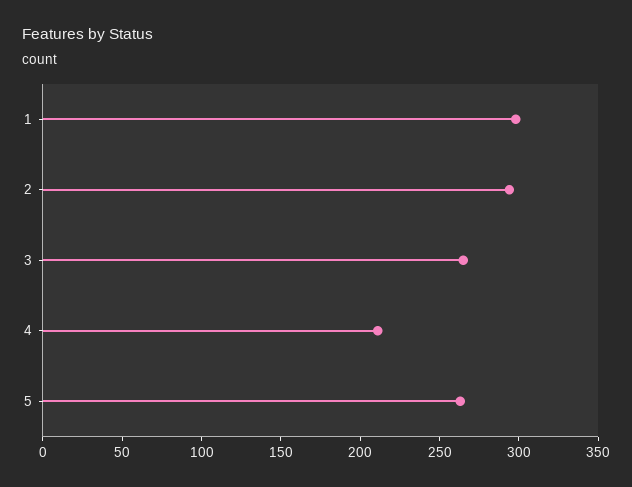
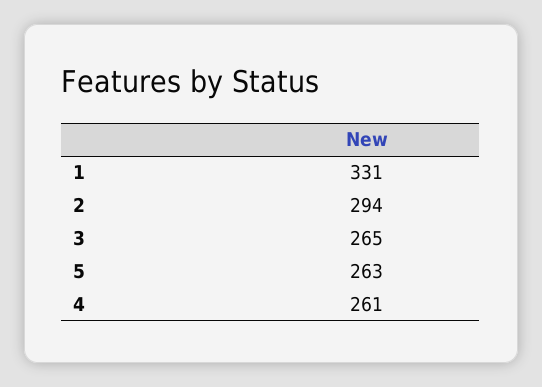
  {
-   "1": 300,
+   "1": 331,
    "2": 294,
    "3": 265,
-   "4": 210,
+   "4": 261,
    "5": 263
  }

